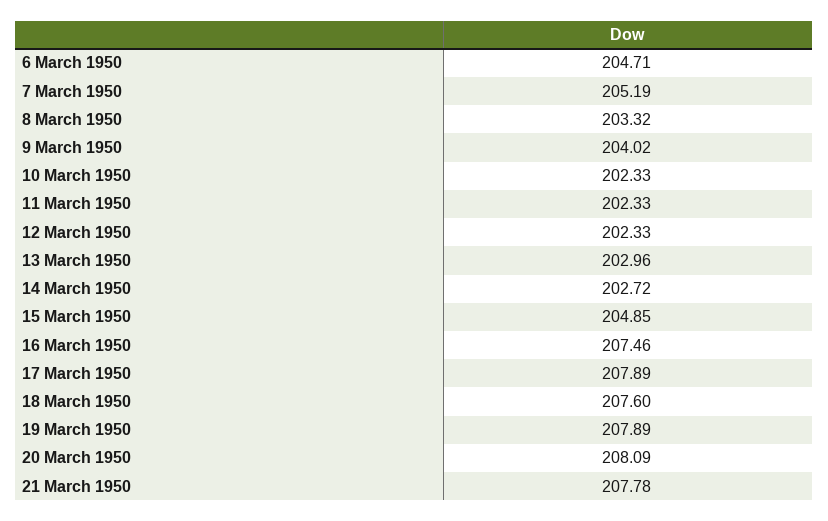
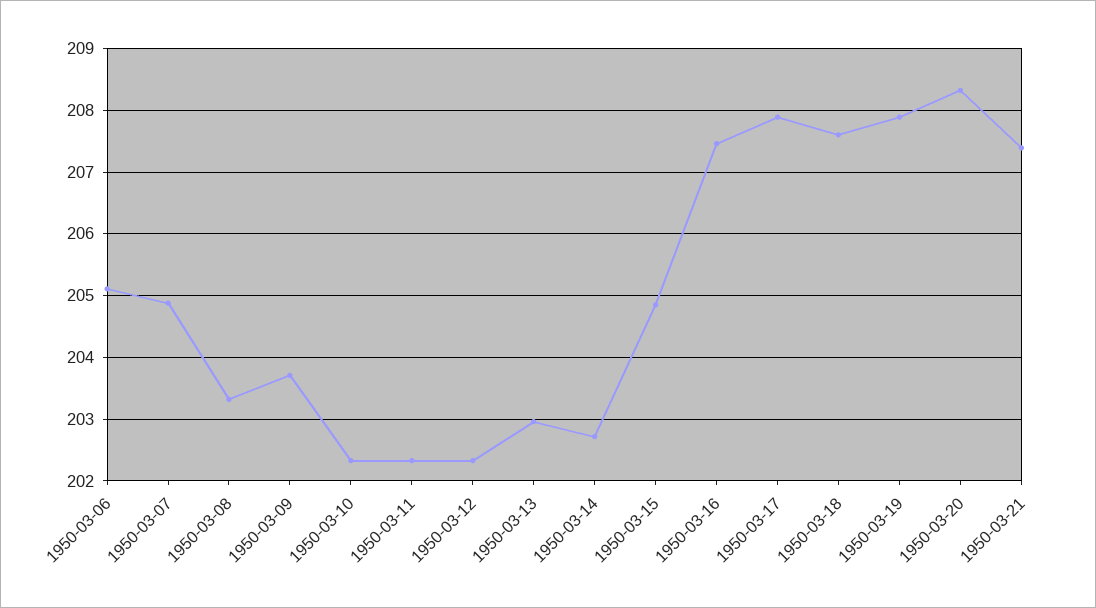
  {
-   "6 March 1950": 204.71,
+   "6 March 1950": 205.1,
-   "7 March 1950": 205.19,
+   "7 March 1950": 204.9,
    "8 March 1950": 203.32,
-   "9 March 1950": 204.02,
+   "9 March 1950": 203.7,
    "10 March 1950": 202.33,
    "11 March 1950": 202.33,
    "12 March 1950": 202.33,
    "13 March 1950": 202.96,
    "14 March 1950": 202.72,
    "15 March 1950": 204.85,
    "16 March 1950": 207.46,
    "17 March 1950": 207.89,
    "18 March 1950": 207.6,
    "19 March 1950": 207.89,
-   "20 March 1950": 208.09,
+   "20 March 1950": 208.3,
-   "21 March 1950": 207.78
+   "21 March 1950": 207.4
  }

